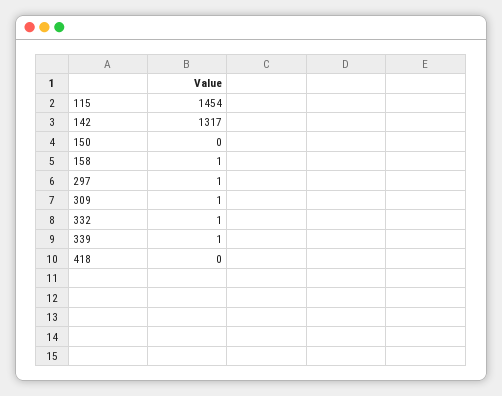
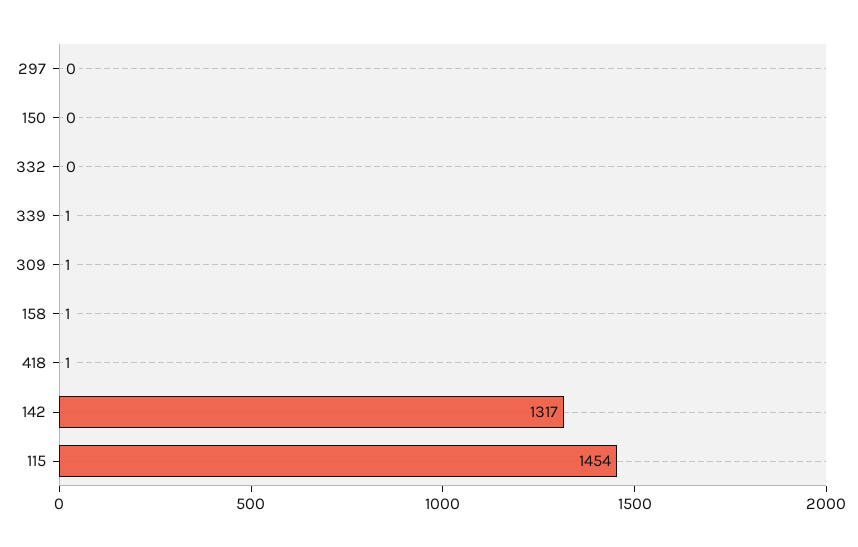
  {
    "115": 1454,
    "142": 1317,
    "150": 0,
    "158": 1,
-   "297": 1,
+   "297": 0,
    "309": 1,
-   "332": 1,
+   "332": 0,
    "339": 1,
-   "418": 0
+   "418": 1
  }

